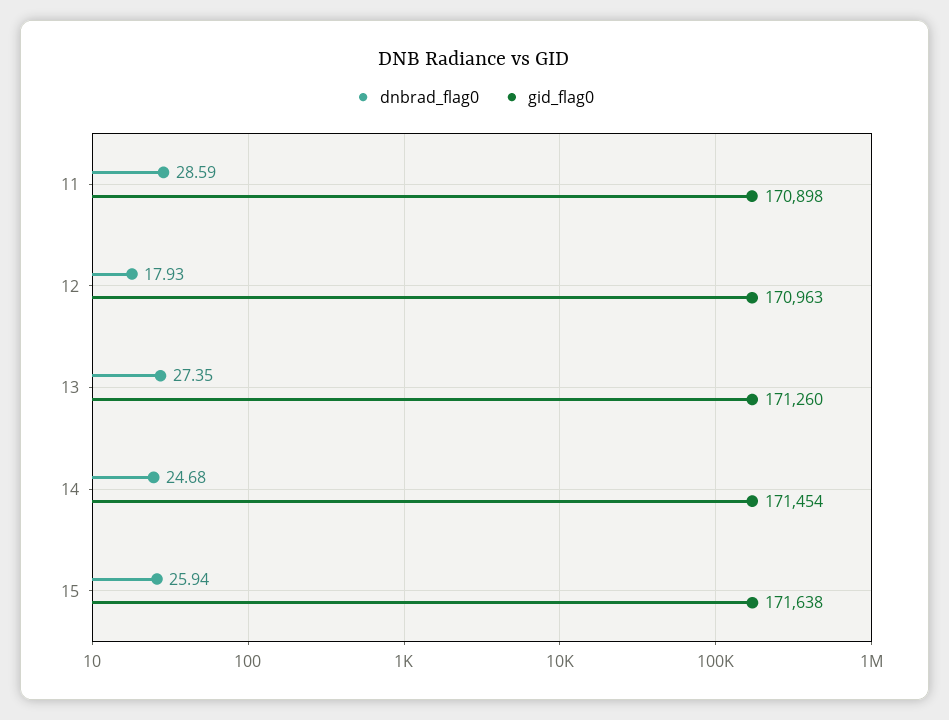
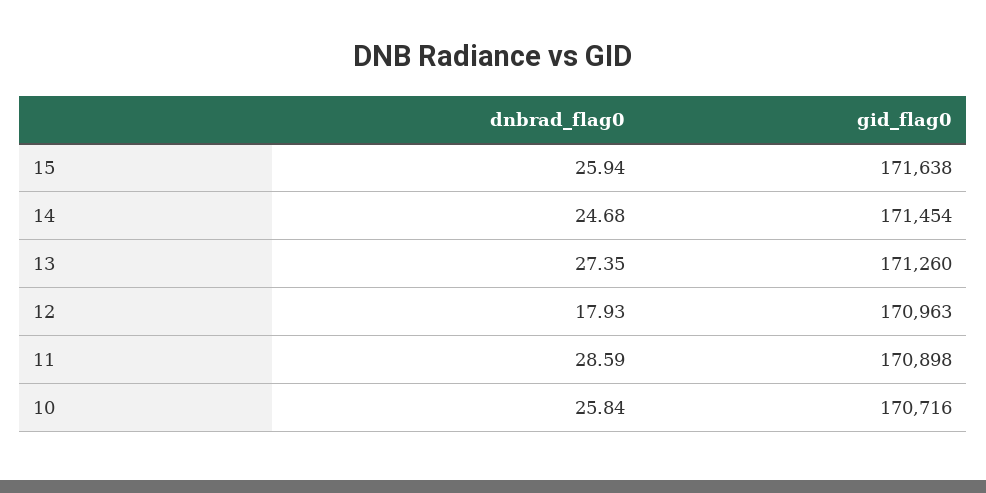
  {
    "dnbrad_flag0": {
      "11": 28.59,
      "12": 17.93,
      "13": 27.35,
      "14": 24.68,
-     "15": 25.94
+     "15": 25.94,
+     "10": 25.84
    },
    "gid_flag0": {
      "11": 170898,
      "12": 170963,
      "13": 171260,
      "14": 171454,
-     "15": 171638
+     "15": 171638,
+     "10": 170716
    }
  }

